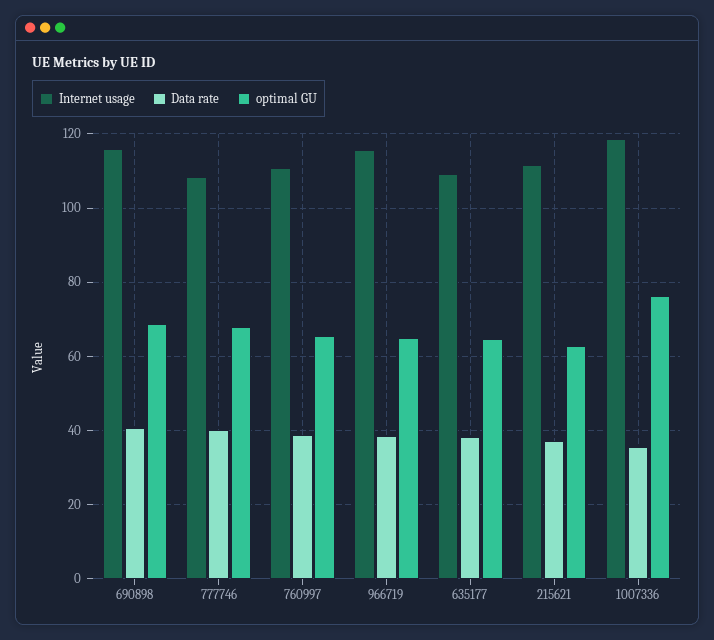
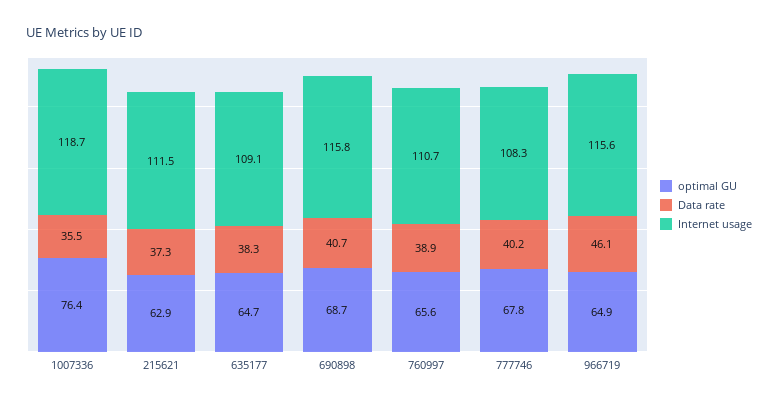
  {
    "Internet usage": {
      "690898": 115.8,
      "777746": 108.3,
      "760997": 110.7,
      "966719": 115.6,
      "635177": 109.1,
      "215621": 111.5,
      "1007336": 118.7
    },
    "Data rate": {
      "690898": 40.7,
      "777746": 40.2,
      "760997": 38.9,
-     "966719": 38,
+     "966719": 46.1,
      "635177": 38.3,
      "215621": 37.3,
      "1007336": 35.5
    },
    "optimal GU": {
      "690898": 68.7,
      "777746": 67.8,
      "760997": 65.6,
      "966719": 64.9,
      "635177": 64.7,
      "215621": 62.9,
      "1007336": 76.4
    }
  }

